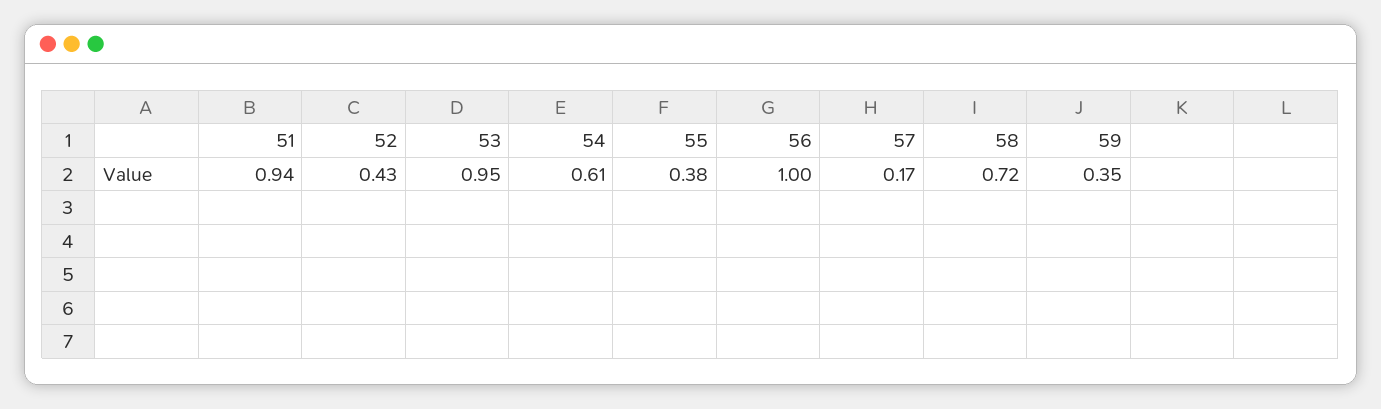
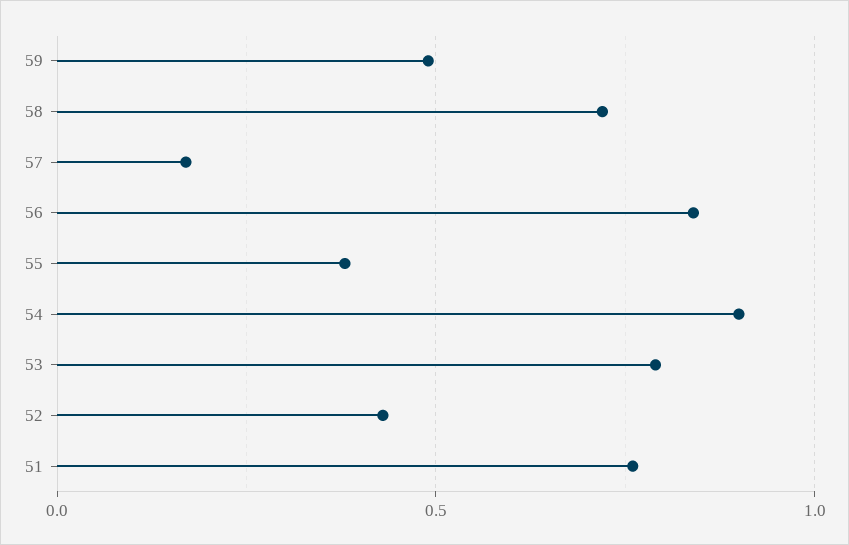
  {
-   "51": 0.94,
+   "51": 0.75,
    "52": 0.43,
-   "53": 0.95,
+   "53": 0.8,
-   "54": 0.61,
+   "54": 0.9,
    "55": 0.38,
-   "56": 1,
+   "56": 0.85,
    "57": 0.17,
    "58": 0.72,
-   "59": 0.35
+   "59": 0.5
  }

